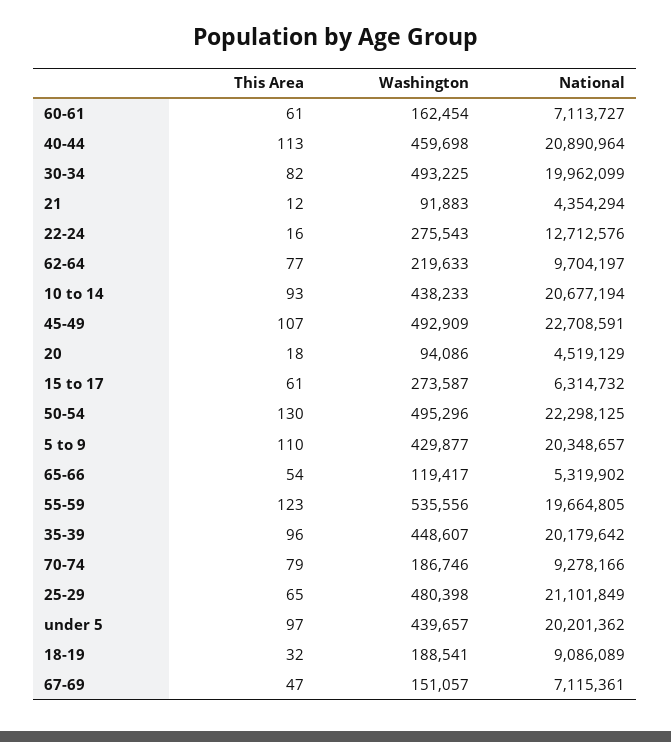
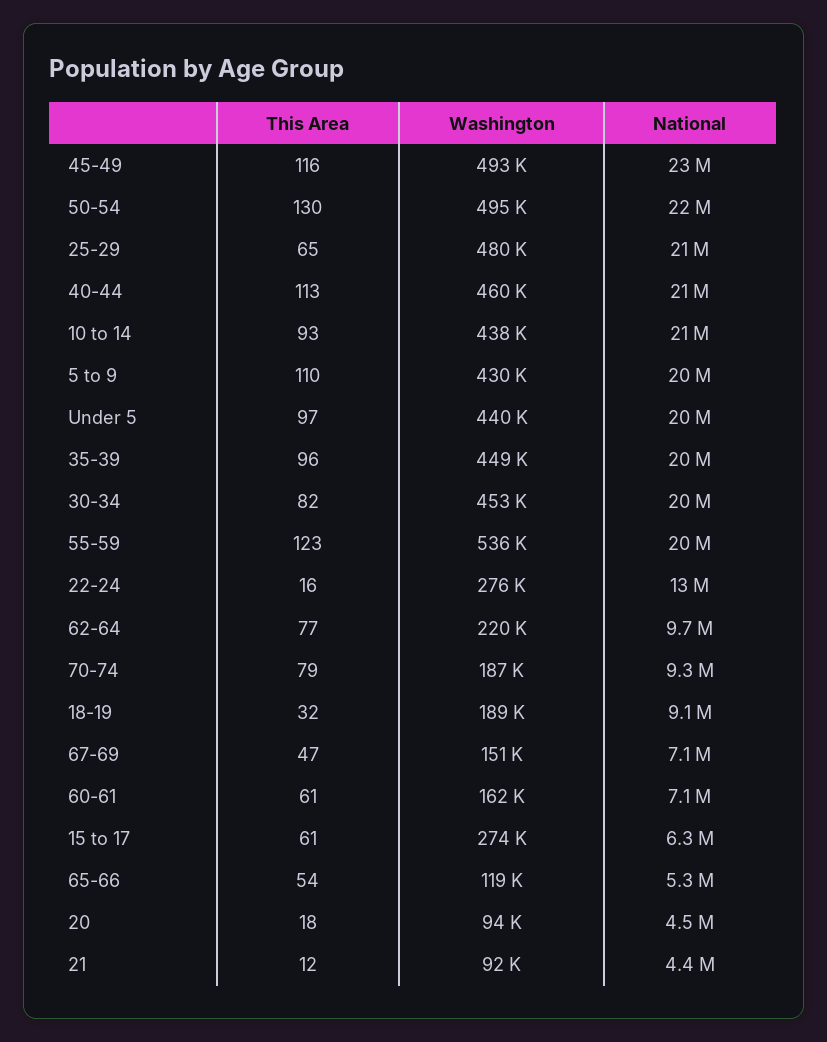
  {
    "This Area": {
      "60-61": 61,
      "40-44": 113,
      "30-34": 82,
      "21": 12,
      "22-24": 16,
      "62-64": 77,
      "10 to 14": 93,
-     "45-49": 107,
+     "45-49": 116,
      "20": 18,
      "15 to 17": 61,
      "50-54": 130,
      "5 to 9": 110,
      "65-66": 54,
      "55-59": 123,
      "35-39": 96,
      "70-74": 79,
      "25-29": 65,
      "under 5": 97,
      "18-19": 32,
      "67-69": 47
    },
    "Washington": {
      "60-61": 162454,
      "40-44": 459698,
-     "30-34": 493225,
+     "30-34": 453000,
      "21": 91883,
      "22-24": 275543,
      "62-64": 219633,
      "10 to 14": 438233,
      "45-49": 492909,
      "20": 94086,
      "15 to 17": 273587,
      "50-54": 495296,
      "5 to 9": 429877,
      "65-66": 119417,
      "55-59": 535556,
      "35-39": 448607,
      "70-74": 186746,
      "25-29": 480398,
      "under 5": 439657,
      "18-19": 188541,
      "67-69": 151057
    },
    "National": {
      "60-61": 7113727,
      "40-44": 20890964,
      "30-34": 19962099,
      "21": 4354294,
      "22-24": 12712576,
      "62-64": 9704197,
      "10 to 14": 20677194,
      "45-49": 22708591,
      "20": 4519129,
      "15 to 17": 6314732,
      "50-54": 22298125,
      "5 to 9": 20348657,
      "65-66": 5319902,
      "55-59": 19664805,
      "35-39": 20179642,
      "70-74": 9278166,
      "25-29": 21101849,
      "under 5": 20201362,
      "18-19": 9086089,
      "67-69": 7115361
    }
  }

